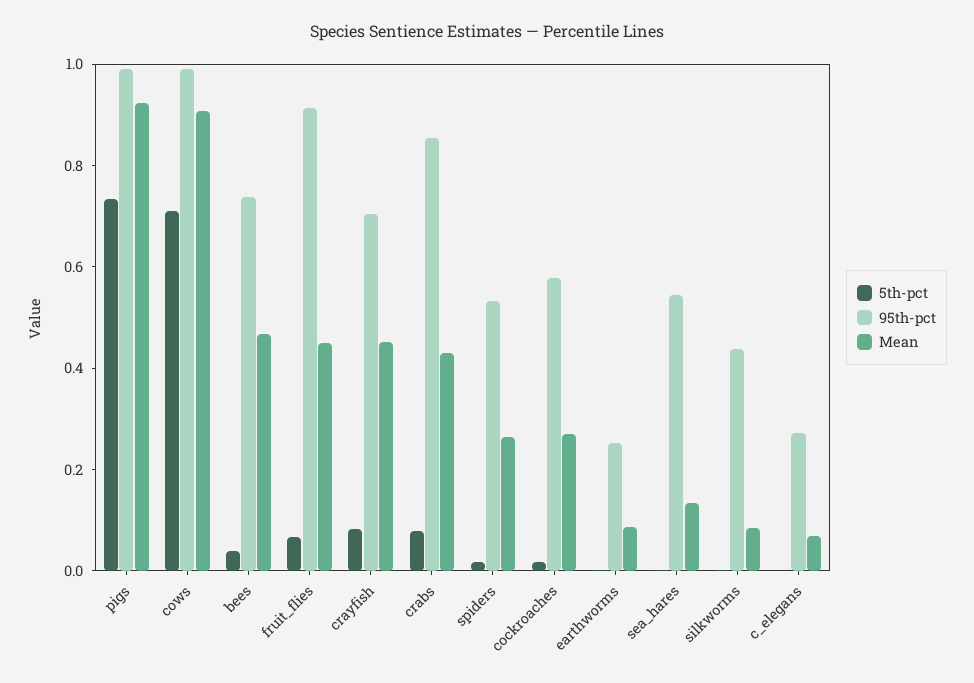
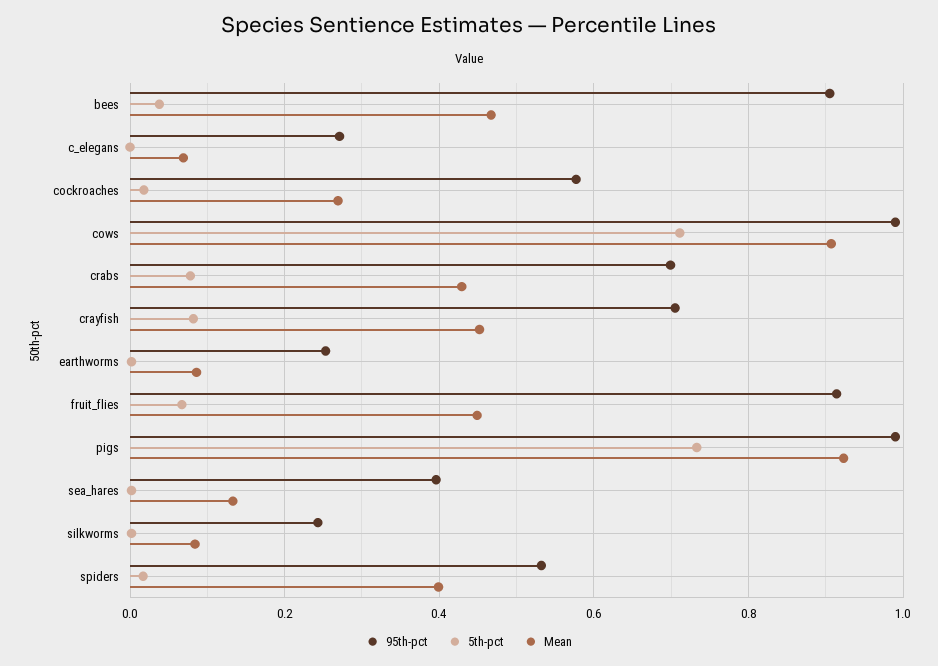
  {
    "5th-pct": {
      "pigs": 0.74,
      "cows": 0.72,
      "bees": 0.04,
      "fruit_flies": 0.06,
      "crayfish": 0.08,
      "crabs": 0.08,
      "spiders": 0.02,
      "cockroaches": 0.02,
      "earthworms": 0,
      "sea_hares": 0,
      "silkworms": 0,
      "c_elegans": 0
    },
    "95th-pct": {
      "pigs": 1,
      "cows": 1,
-     "bees": 0.75,
+     "bees": 0.9,
      "fruit_flies": 0.92,
      "crayfish": 0.7,
-     "crabs": 0.85,
+     "crabs": 0.7,
      "spiders": 0.54,
      "cockroaches": 0.58,
      "earthworms": 0.26,
-     "sea_hares": 0.55,
+     "sea_hares": 0.4,
-     "silkworms": 0.45,
+     "silkworms": 0.24,
      "c_elegans": 0.28
    },
    "Mean": {
      "pigs": 0.92,
      "cows": 0.9,
      "bees": 0.46,
      "fruit_flies": 0.44,
      "crayfish": 0.46,
      "crabs": 0.42,
-     "spiders": 0.25,
+     "spiders": 0.4,
      "cockroaches": 0.26,
      "earthworms": 0.08,
      "sea_hares": 0.14,
      "silkworms": 0.08,
      "c_elegans": 0.06
    }
  }

